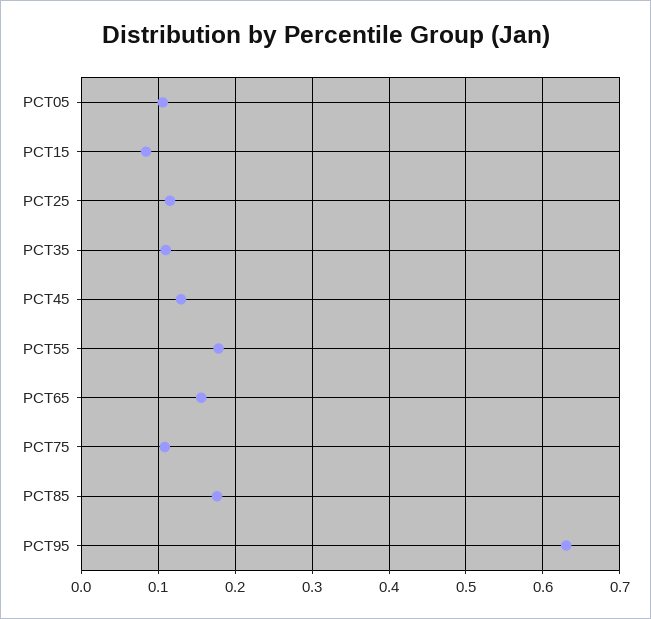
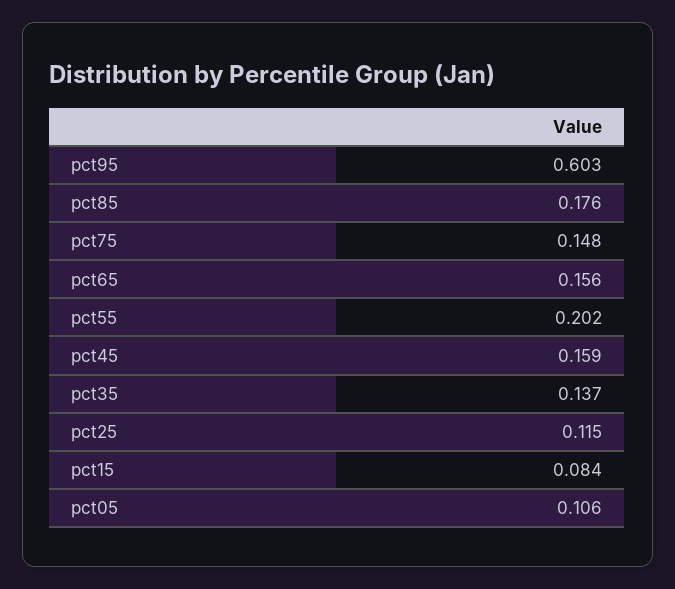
  {
    "PCT05": 0.106,
    "PCT15": 0.084,
    "PCT25": 0.115,
-   "PCT35": 0.11,
+   "PCT35": 0.137,
-   "PCT45": 0.13,
+   "PCT45": 0.159,
-   "PCT55": 0.18,
+   "PCT55": 0.202,
    "PCT65": 0.156,
-   "PCT75": 0.11,
+   "PCT75": 0.148,
    "PCT85": 0.176,
-   "PCT95": 0.63
+   "PCT95": 0.603
  }

